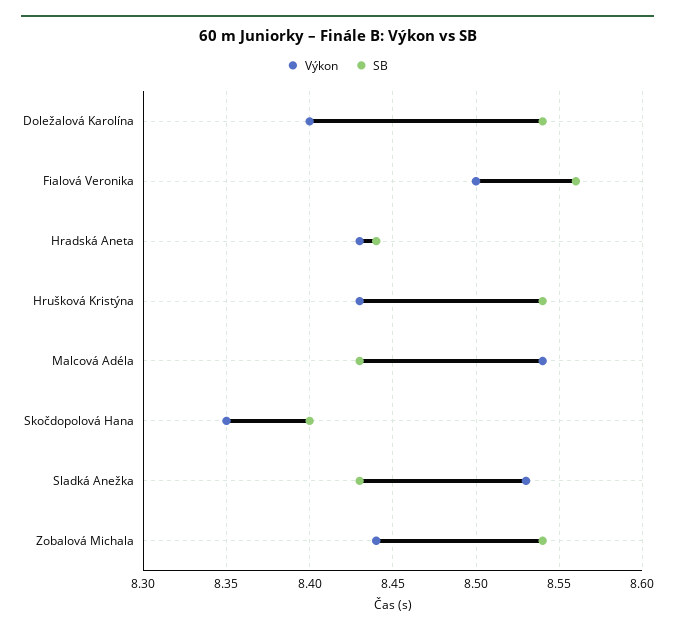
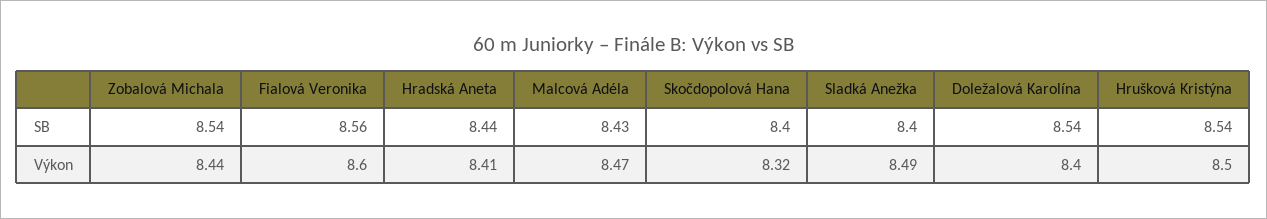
  {
    "Výkon": {
      "Doležalová Karolína": 8.4,
-     "Fialová Veronika": 8.5,
+     "Fialová Veronika": 8.6,
-     "Hradská Aneta": 8.43,
+     "Hradská Aneta": 8.41,
-     "Hrušková Kristýna": 8.43,
+     "Hrušková Kristýna": 8.5,
-     "Malcová Adéla": 8.54,
+     "Malcová Adéla": 8.47,
-     "Skočdopolová Hana": 8.35,
+     "Skočdopolová Hana": 8.32,
-     "Sladká Anežka": 8.53,
+     "Sladká Anežka": 8.49,
      "Zobalová Michala": 8.44
    },
    "SB": {
      "Doležalová Karolína": 8.54,
      "Fialová Veronika": 8.56,
      "Hradská Aneta": 8.44,
      "Hrušková Kristýna": 8.54,
      "Malcová Adéla": 8.43,
      "Skočdopolová Hana": 8.4,
-     "Sladká Anežka": 8.43,
+     "Sladká Anežka": 8.4,
      "Zobalová Michala": 8.54
    }
  }

